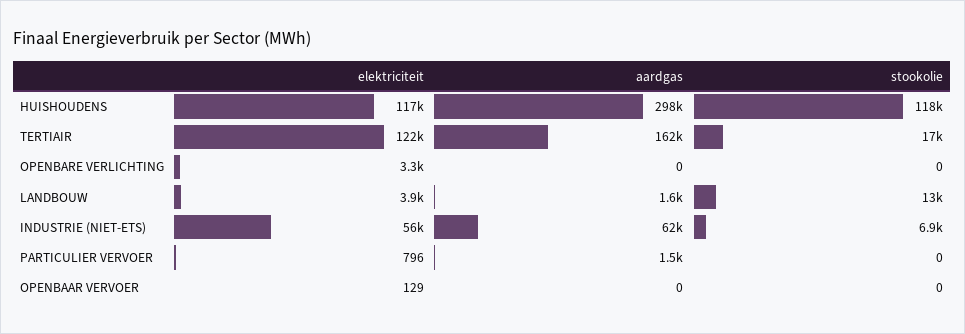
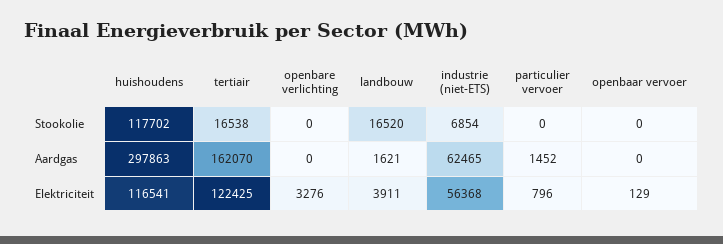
  {
    "elektriciteit": {
      "HUISHOUDENS": 116541,
      "TERTIAIR": 122425,
      "OPENBARE VERLICHTING": 3276,
      "LANDBOUW": 3911,
      "INDUSTRIE (NIET-ETS)": 56368,
      "PARTICULIER VERVOER": 796,
      "OPENBAAR VERVOER": 129
    },
    "aardgas": {
      "HUISHOUDENS": 297863,
      "TERTIAIR": 162070,
      "OPENBARE VERLICHTING": 0,
      "LANDBOUW": 1621,
      "INDUSTRIE (NIET-ETS)": 62465,
      "PARTICULIER VERVOER": 1452,
      "OPENBAAR VERVOER": 0
    },
    "stookolie": {
      "HUISHOUDENS": 117702,
      "TERTIAIR": 16538,
      "OPENBARE VERLICHTING": 0,
-     "LANDBOUW": 13000,
+     "LANDBOUW": 16520,
      "INDUSTRIE (NIET-ETS)": 6854,
      "PARTICULIER VERVOER": 0,
      "OPENBAAR VERVOER": 0
    }
  }

